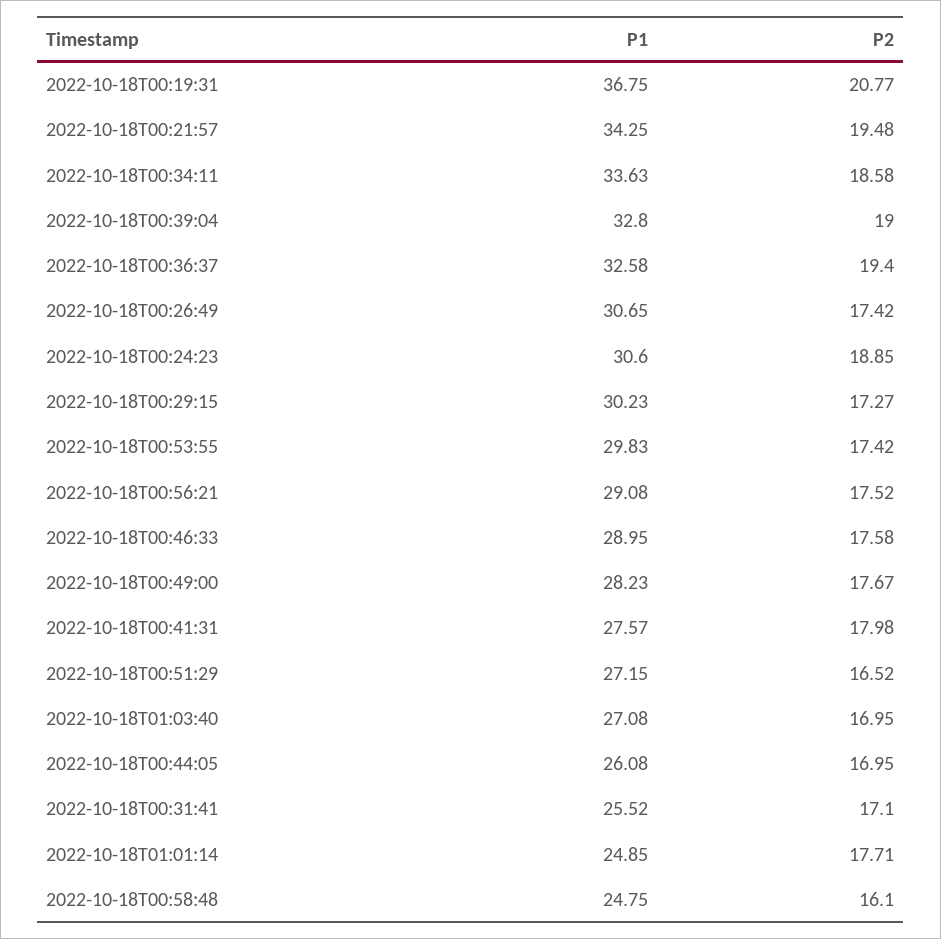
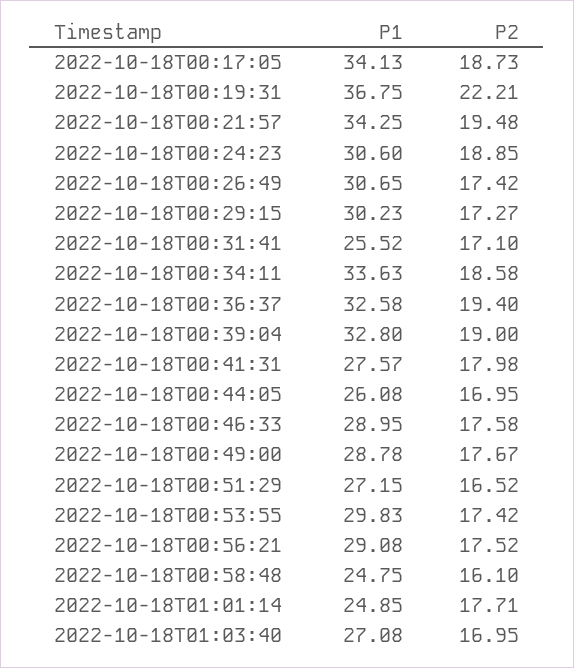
  {
    "P1": {
      "2022-10-18T00:19:31": 36.75,
      "2022-10-18T00:21:57": 34.25,
      "2022-10-18T00:34:11": 33.63,
      "2022-10-18T00:39:04": 32.8,
      "2022-10-18T00:36:37": 32.58,
      "2022-10-18T00:26:49": 30.65,
      "2022-10-18T00:24:23": 30.6,
      "2022-10-18T00:29:15": 30.23,
      "2022-10-18T00:53:55": 29.83,
      "2022-10-18T00:56:21": 29.08,
      "2022-10-18T00:46:33": 28.95,
-     "2022-10-18T00:49:00": 28.23,
+     "2022-10-18T00:49:00": 28.78,
      "2022-10-18T00:41:31": 27.57,
      "2022-10-18T00:51:29": 27.15,
      "2022-10-18T01:03:40": 27.08,
      "2022-10-18T00:44:05": 26.08,
      "2022-10-18T00:31:41": 25.52,
      "2022-10-18T01:01:14": 24.85,
-     "2022-10-18T00:58:48": 24.75
+     "2022-10-18T00:58:48": 24.75,
+     "2022-10-18T00:17:05": 34.13
    },
    "P2": {
-     "2022-10-18T00:19:31": 20.77,
+     "2022-10-18T00:19:31": 22.21,
      "2022-10-18T00:21:57": 19.48,
      "2022-10-18T00:34:11": 18.58,
      "2022-10-18T00:39:04": 19,
      "2022-10-18T00:36:37": 19.4,
      "2022-10-18T00:26:49": 17.42,
      "2022-10-18T00:24:23": 18.85,
      "2022-10-18T00:29:15": 17.27,
      "2022-10-18T00:53:55": 17.42,
      "2022-10-18T00:56:21": 17.52,
      "2022-10-18T00:46:33": 17.58,
      "2022-10-18T00:49:00": 17.67,
      "2022-10-18T00:41:31": 17.98,
      "2022-10-18T00:51:29": 16.52,
      "2022-10-18T01:03:40": 16.95,
      "2022-10-18T00:44:05": 16.95,
      "2022-10-18T00:31:41": 17.1,
      "2022-10-18T01:01:14": 17.71,
-     "2022-10-18T00:58:48": 16.1
+     "2022-10-18T00:58:48": 16.1,
+     "2022-10-18T00:17:05": 18.73
    }
  }

